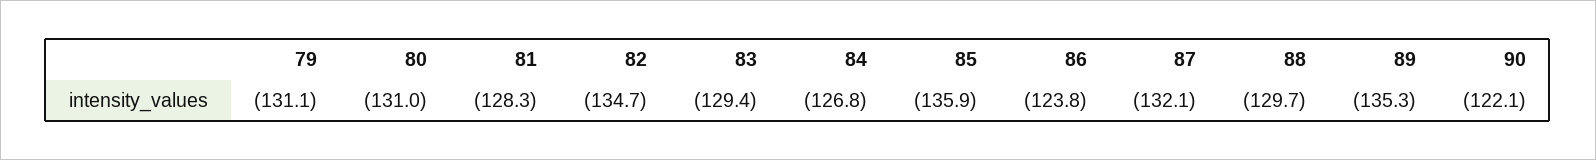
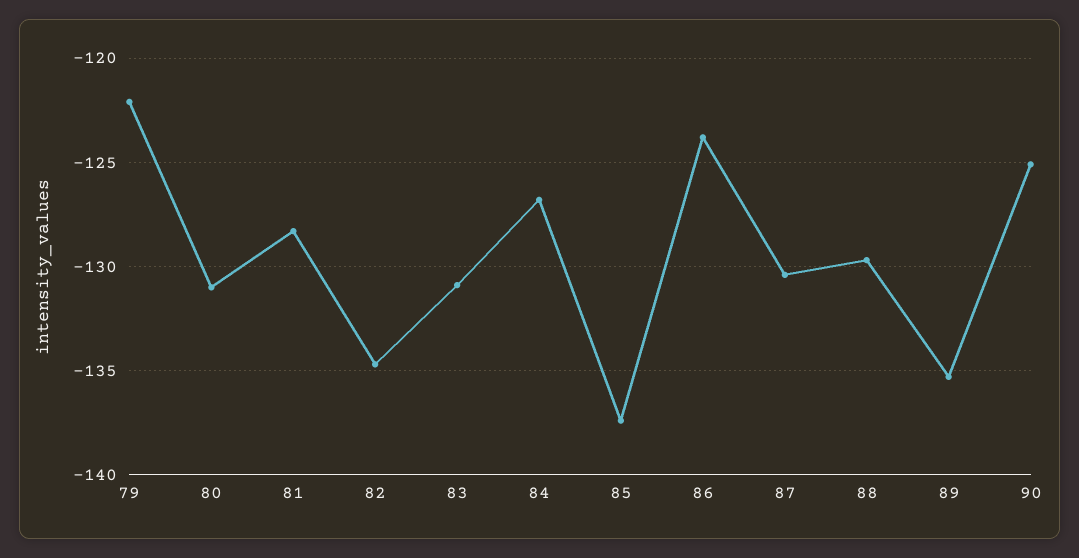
  {
-   "79": -131.1,
+   "79": -122,
    "80": -131,
    "81": -128.3,
    "82": -134.7,
-   "83": -129.4,
+   "83": -131,
    "84": -126.8,
-   "85": -135.9,
+   "85": -137.5,
    "86": -123.8,
-   "87": -132.1,
+   "87": -130.5,
    "88": -129.7,
    "89": -135.3,
-   "90": -122.1
+   "90": -125
  }

